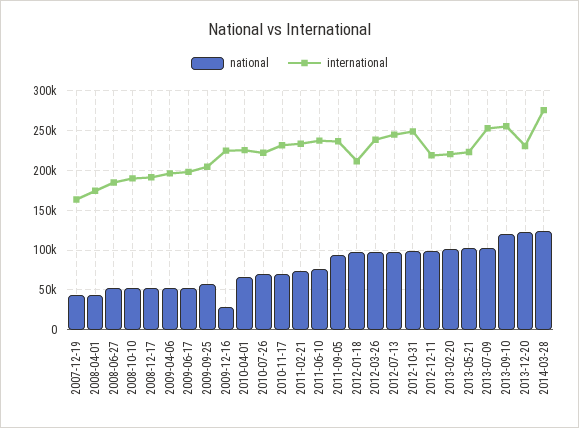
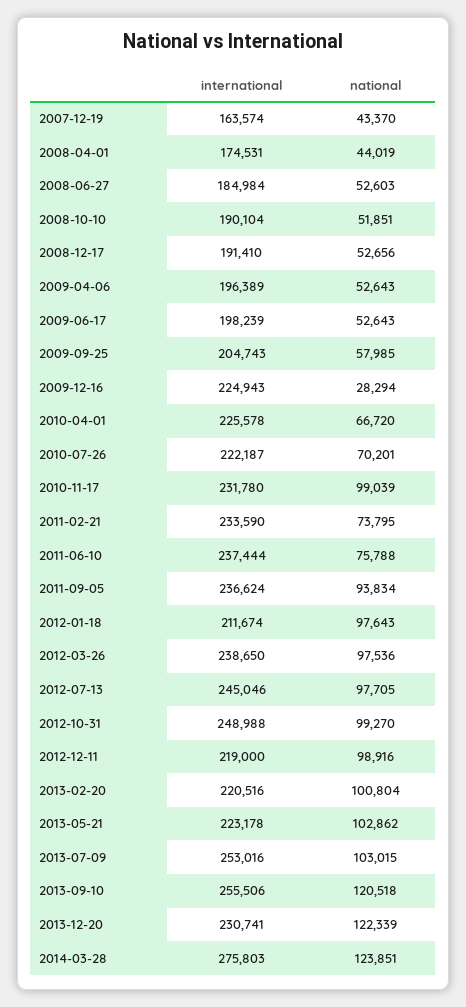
  {
    "national": {
      "2007-12-19": 43370,
      "2008-04-01": 44019,
      "2008-06-27": 52603,
      "2008-10-10": 51851,
      "2008-12-17": 52656,
      "2009-04-06": 52643,
      "2009-06-17": 52643,
      "2009-09-25": 57985,
      "2009-12-16": 28294,
      "2010-04-01": 66720,
      "2010-07-26": 70201,
-     "2010-11-17": 70000,
+     "2010-11-17": 99039,
      "2011-02-21": 73795,
      "2011-06-10": 75788,
      "2011-09-05": 93834,
      "2012-01-18": 97643,
      "2012-03-26": 97536,
      "2012-07-13": 97705,
      "2012-10-31": 99270,
      "2012-12-11": 98916,
      "2013-02-20": 100804,
      "2013-05-21": 102862,
      "2013-07-09": 103015,
      "2013-09-10": 120518,
      "2013-12-20": 122339,
      "2014-03-28": 123851
    },
    "international": {
      "2007-12-19": 163574,
      "2008-04-01": 174531,
      "2008-06-27": 184984,
      "2008-10-10": 190104,
      "2008-12-17": 191410,
      "2009-04-06": 196389,
      "2009-06-17": 198239,
      "2009-09-25": 204743,
      "2009-12-16": 224943,
      "2010-04-01": 225578,
      "2010-07-26": 222187,
      "2010-11-17": 231780,
      "2011-02-21": 233590,
      "2011-06-10": 237444,
      "2011-09-05": 236624,
      "2012-01-18": 211674,
      "2012-03-26": 238650,
      "2012-07-13": 245046,
      "2012-10-31": 248988,
      "2012-12-11": 219000,
      "2013-02-20": 220516,
      "2013-05-21": 223178,
      "2013-07-09": 253016,
      "2013-09-10": 255506,
      "2013-12-20": 230741,
      "2014-03-28": 275803
    }
  }

